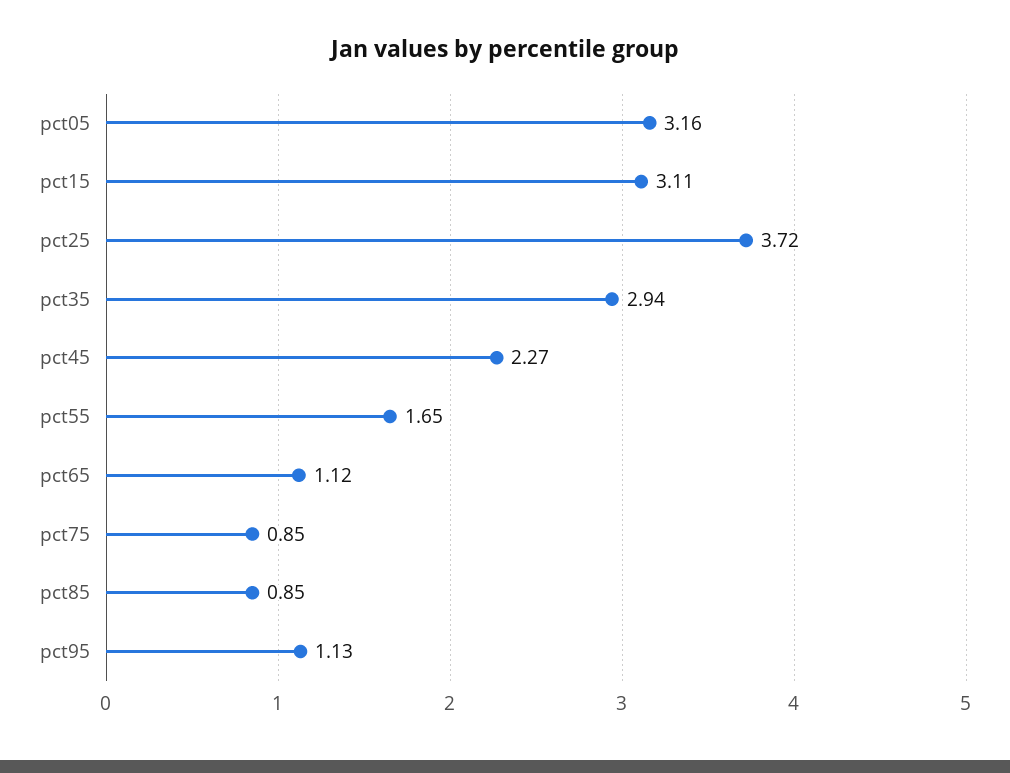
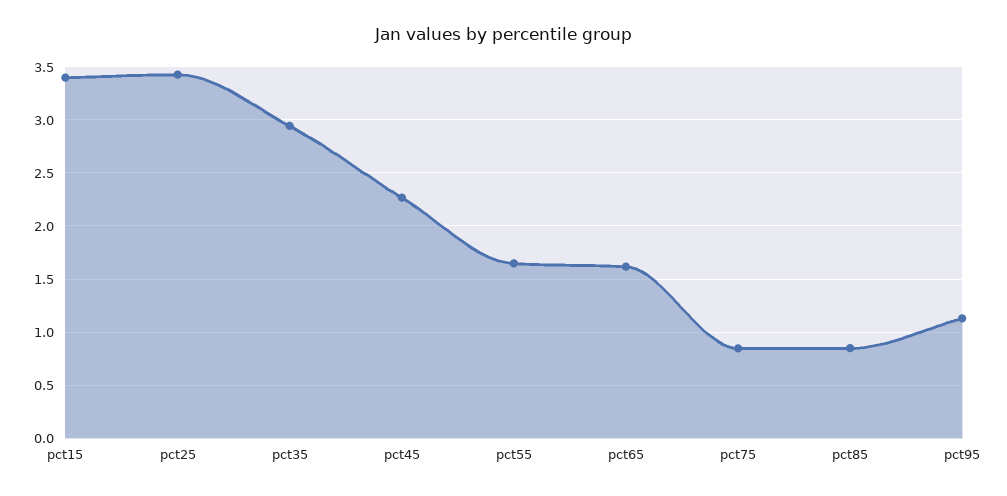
  {
-   "pct05": 3.16,
-   "pct15": 3.11,
+   "pct15": 3.4,
-   "pct25": 3.72,
+   "pct25": 3.4,
    "pct35": 2.94,
    "pct45": 2.27,
    "pct55": 1.65,
-   "pct65": 1.12,
+   "pct65": 1.6,
    "pct75": 0.85,
    "pct85": 0.85,
    "pct95": 1.13
  }

